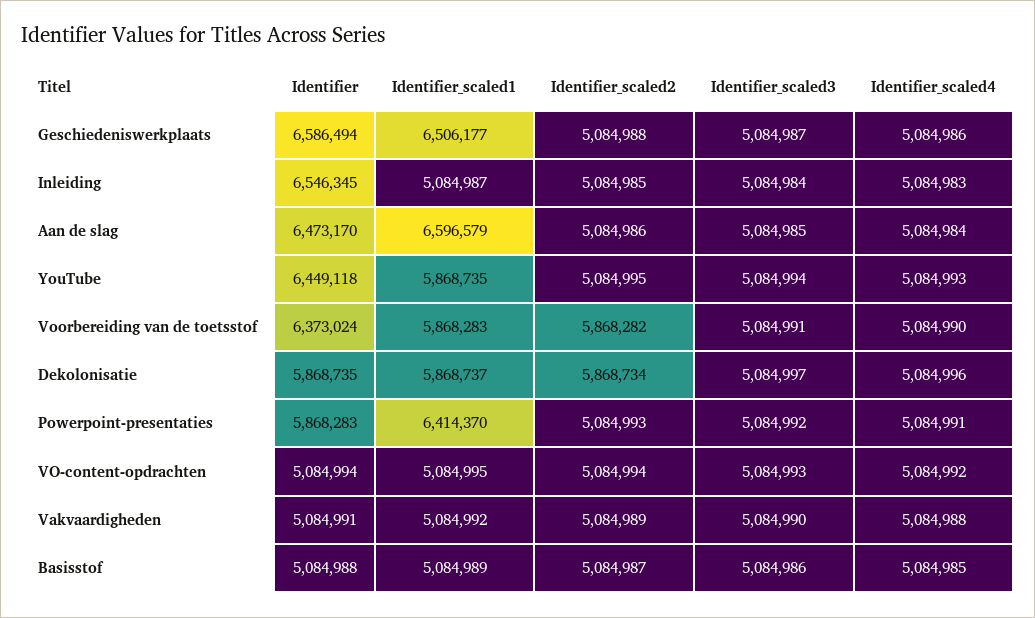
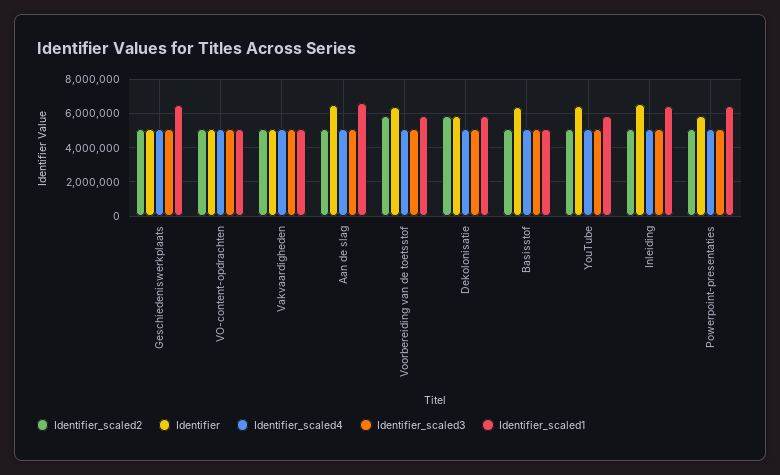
  {
    "Identifier": {
-     "Geschiedeniswerkplaats": 6586494,
+     "Geschiedeniswerkplaats": 5000000,
      "Inleiding": 6546345,
      "Aan de slag": 6473170,
      "YouTube": 6449118,
      "Voorbereiding van de toetsstof": 6373024,
      "Dekolonisatie": 5868735,
      "Powerpoint-presentaties": 5868283,
      "VO-content-opdrachten": 5084994,
      "Vakvaardigheden": 5084991,
-     "Basisstof": 5084988
+     "Basisstof": 6500000
    },
    "Identifier_scaled1": {
      "Geschiedeniswerkplaats": 6506177,
-     "Inleiding": 5084987,
+     "Inleiding": 6500000,
      "Aan de slag": 6596579,
      "YouTube": 5868735,
      "Voorbereiding van de toetsstof": 5868283,
      "Dekolonisatie": 5868737,
      "Powerpoint-presentaties": 6414370,
      "VO-content-opdrachten": 5084995,
      "Vakvaardigheden": 5084992,
      "Basisstof": 5084989
    },
    "Identifier_scaled2": {
      "Geschiedeniswerkplaats": 5084988,
      "Inleiding": 5084985,
      "Aan de slag": 5084986,
      "YouTube": 5084995,
      "Voorbereiding van de toetsstof": 5868282,
      "Dekolonisatie": 5868734,
      "Powerpoint-presentaties": 5084993,
      "VO-content-opdrachten": 5084994,
      "Vakvaardigheden": 5084989,
      "Basisstof": 5084987
    },
    "Identifier_scaled3": {
      "Geschiedeniswerkplaats": 5084987,
      "Inleiding": 5084984,
      "Aan de slag": 5084985,
      "YouTube": 5084994,
      "Voorbereiding van de toetsstof": 5084991,
      "Dekolonisatie": 5084997,
      "Powerpoint-presentaties": 5084992,
      "VO-content-opdrachten": 5084993,
      "Vakvaardigheden": 5084990,
      "Basisstof": 5084986
    },
    "Identifier_scaled4": {
      "Geschiedeniswerkplaats": 5084986,
      "Inleiding": 5084983,
      "Aan de slag": 5084984,
      "YouTube": 5084993,
      "Voorbereiding van de toetsstof": 5084990,
      "Dekolonisatie": 5084996,
      "Powerpoint-presentaties": 5084991,
      "VO-content-opdrachten": 5084992,
      "Vakvaardigheden": 5084988,
      "Basisstof": 5084985
    }
  }

